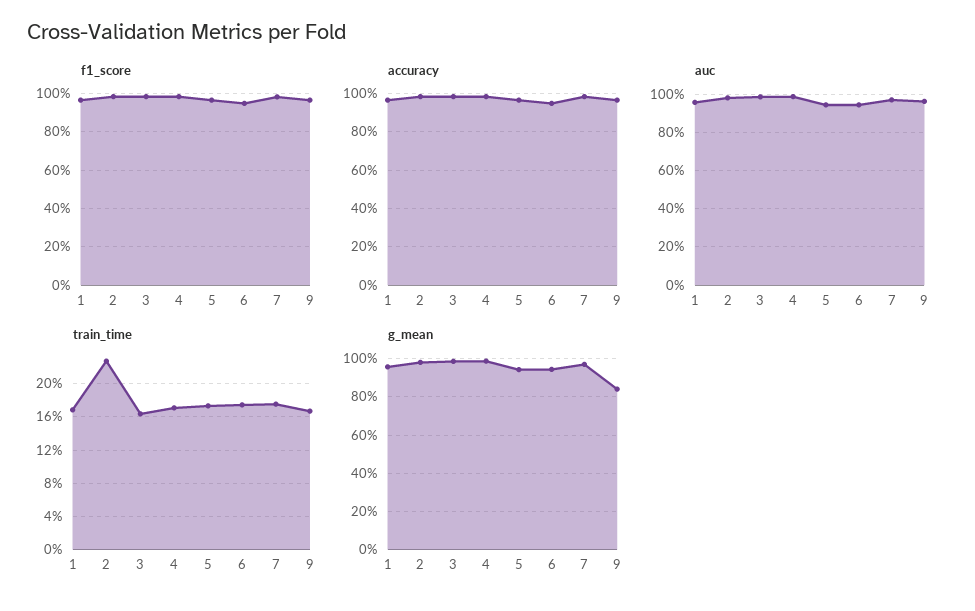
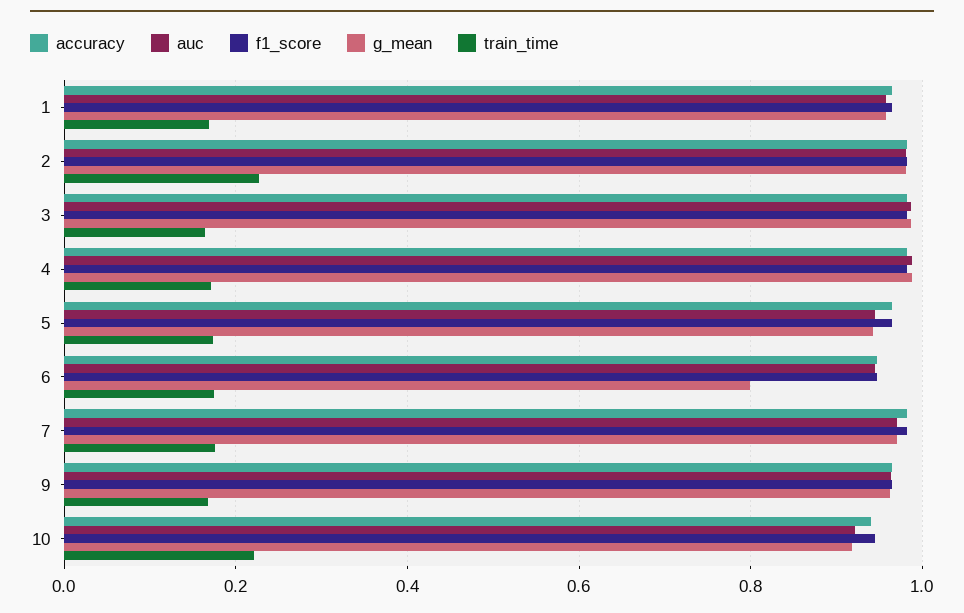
  {
    "f1_score": {
      "1": 0.96,
      "2": 0.98,
      "3": 0.98,
      "4": 0.98,
      "5": 0.96,
      "6": 0.94,
      "7": 0.98,
-     "9": 0.96
+     "9": 0.96,
+     "10": 0.94
    },
    "accuracy": {
      "1": 0.96,
      "2": 0.98,
      "3": 0.98,
      "4": 0.98,
      "5": 0.96,
      "6": 0.94,
      "7": 0.98,
-     "9": 0.96
+     "9": 0.96,
+     "10": 0.94
    },
    "auc": {
      "1": 0.96,
      "2": 0.98,
      "3": 0.98,
      "4": 0.98,
      "5": 0.94,
      "6": 0.94,
      "7": 0.98,
-     "9": 0.96
+     "9": 0.96,
+     "10": 0.92
    },
    "train_time": {
      "1": 0.17,
      "2": 0.23,
      "3": 0.16,
      "4": 0.17,
      "5": 0.17,
      "6": 0.17,
      "7": 0.18,
-     "9": 0.17
+     "9": 0.17,
+     "10": 0.22
    },
    "g_mean": {
      "1": 0.96,
      "2": 0.98,
      "3": 0.98,
      "4": 0.98,
      "5": 0.94,
-     "6": 0.95,
+     "6": 0.8,
      "7": 0.98,
-     "9": 0.85
+     "9": 0.96,
+     "10": 0.92
    }
  }

